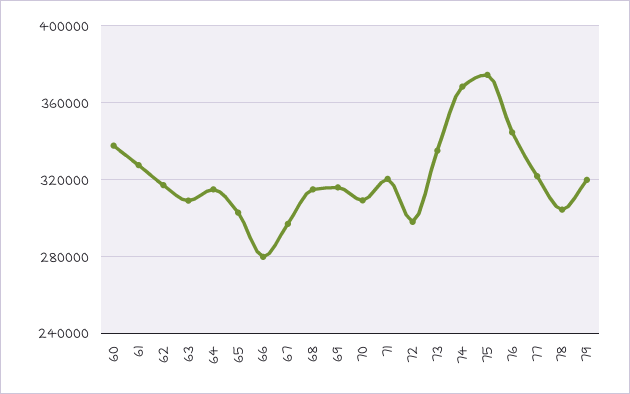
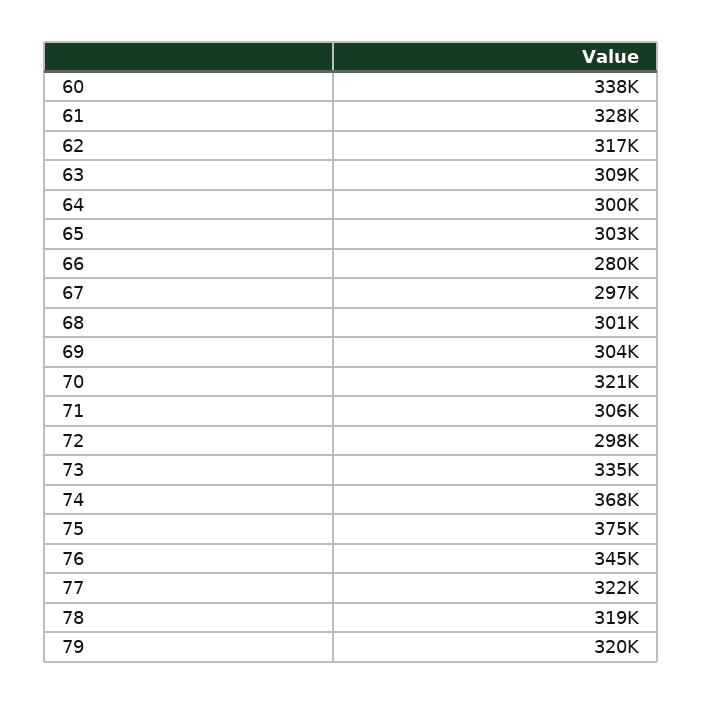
  {
    "60": 338000,
    "61": 328000,
    "62": 317000,
    "63": 309000,
-   "64": 315000,
+   "64": 300000,
    "65": 303000,
    "66": 280000,
    "67": 297000,
-   "68": 315000,
+   "68": 301000,
-   "69": 315000,
+   "69": 304000,
-   "70": 310000,
+   "70": 321000,
-   "71": 320000,
+   "71": 306000,
    "72": 298000,
    "73": 335000,
    "74": 368000,
    "75": 375000,
    "76": 345000,
    "77": 322000,
-   "78": 305000,
+   "78": 319000,
    "79": 320000
  }

